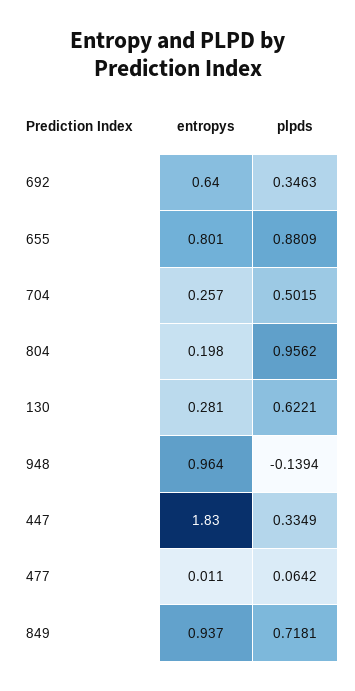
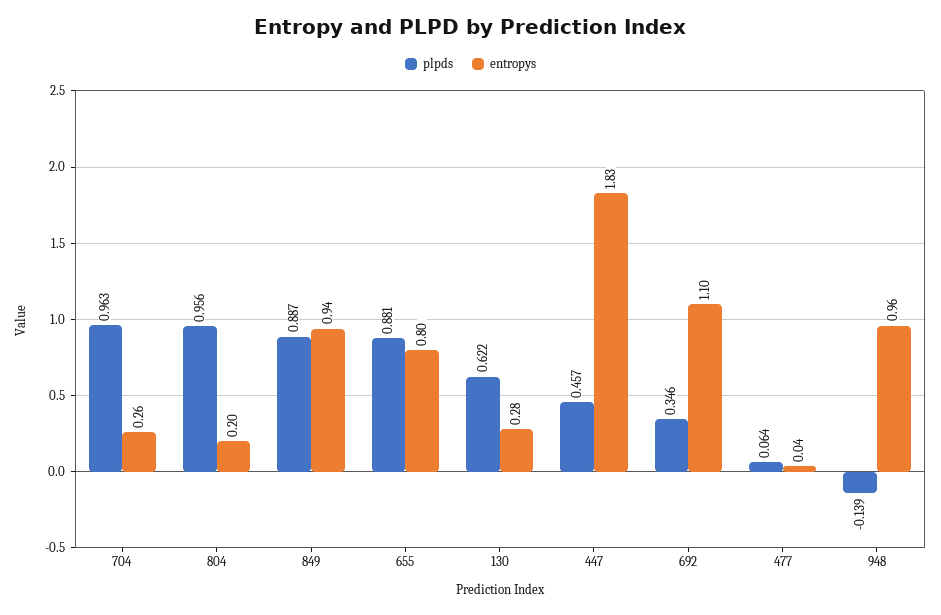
  {
    "entropys": {
-     "692": 0.64,
+     "692": 1.1,
      "655": 0.801,
      "704": 0.257,
      "804": 0.198,
      "130": 0.281,
      "948": 0.964,
      "447": 1.83,
-     "477": 0.011,
+     "477": 0.04,
      "849": 0.937
    },
    "plpds": {
      "692": 0.3463,
      "655": 0.8809,
-     "704": 0.5015,
+     "704": 0.963,
      "804": 0.9562,
      "130": 0.6221,
      "948": -0.1394,
-     "447": 0.3349,
+     "447": 0.457,
      "477": 0.0642,
-     "849": 0.7181
+     "849": 0.887
    }
  }

